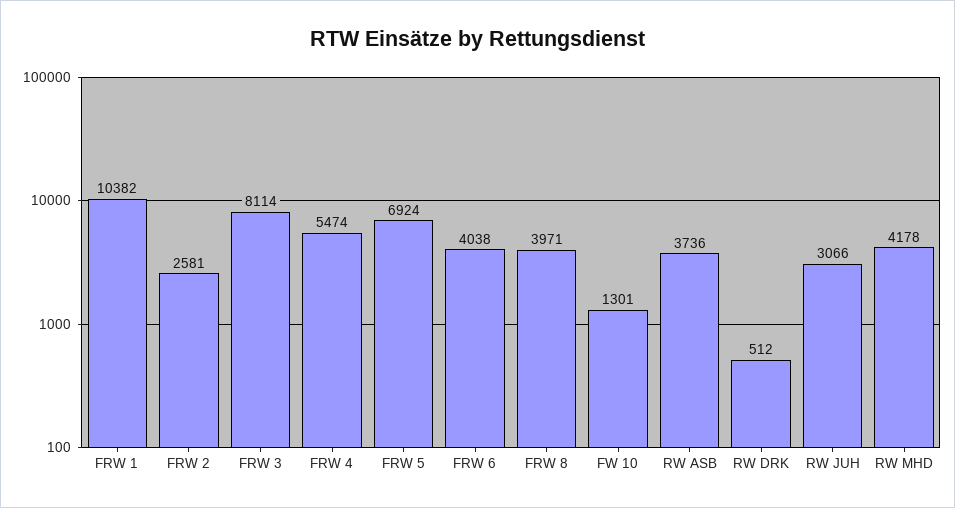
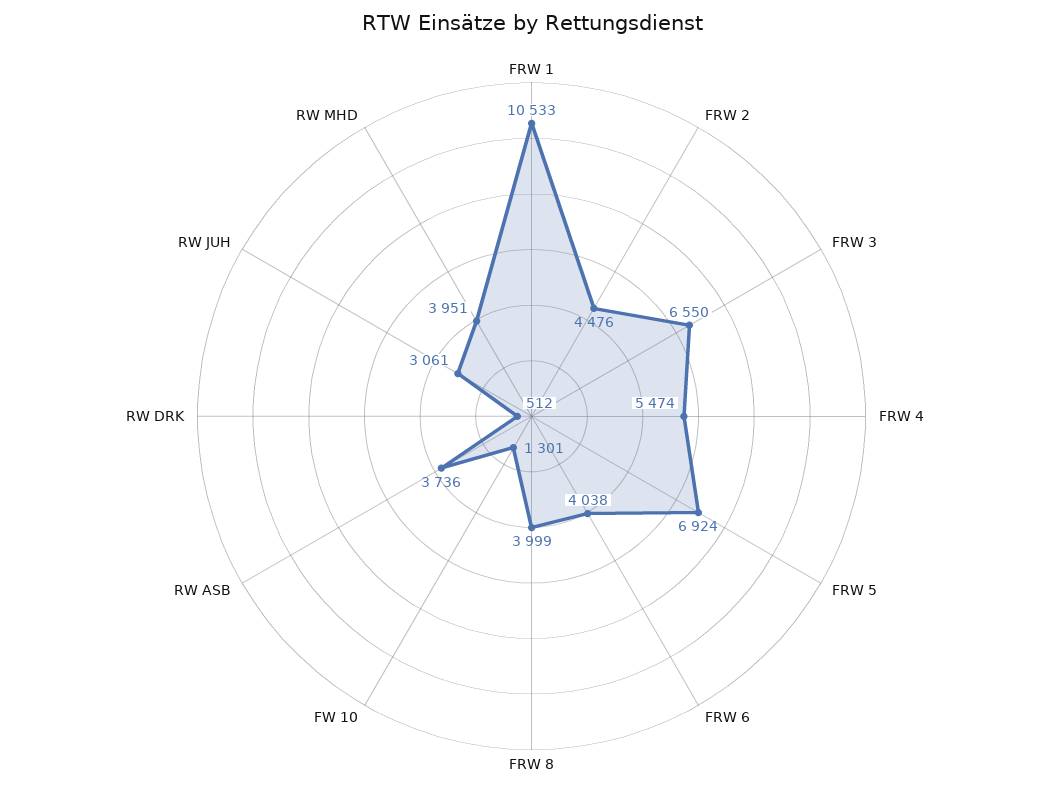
  {
-   "FRW 1": 10382,
+   "FRW 1": 10533,
-   "FRW 2": 2581,
+   "FRW 2": 4476,
-   "FRW 3": 8114,
+   "FRW 3": 6550,
    "FRW 4": 5474,
    "FRW 5": 6924,
    "FRW 6": 4038,
-   "FRW 8": 3971,
+   "FRW 8": 3999,
    "FW 10": 1301,
    "RW ASB": 3736,
    "RW DRK": 512,
-   "RW JUH": 3066,
+   "RW JUH": 3061,
-   "RW MHD": 4178
+   "RW MHD": 3951
  }

